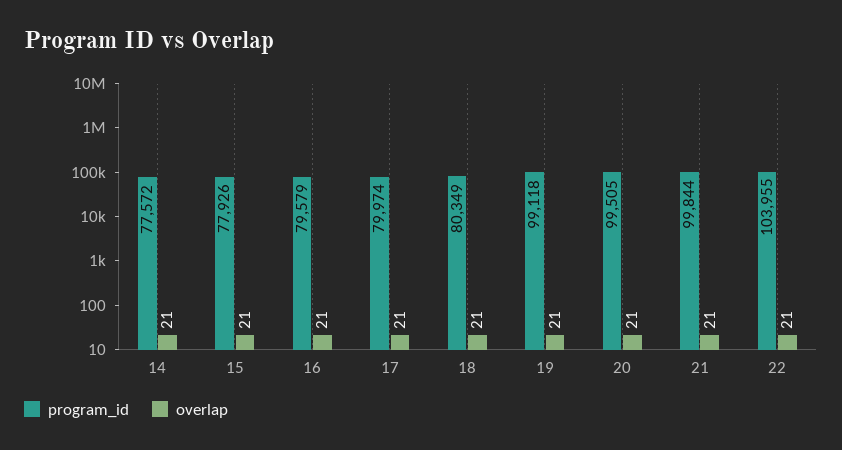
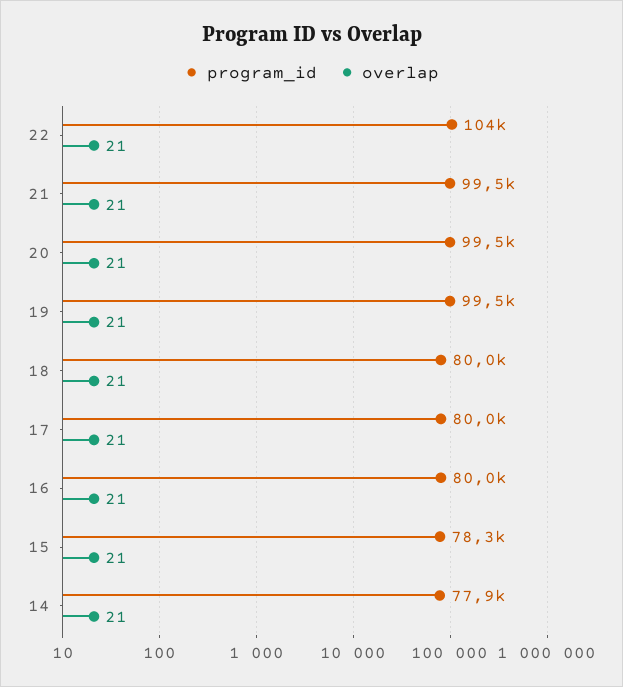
  {
    "program_id": {
-     "14": 77572,
+     "14": 77900,
-     "15": 77926,
+     "15": 78300,
-     "16": 79579,
+     "16": 80000,
      "17": 79974,
-     "18": 80349,
+     "18": 80000,
-     "19": 99118,
+     "19": 99500,
      "20": 99505,
-     "21": 99844,
+     "21": 99500,
      "22": 103955
    },
    "overlap": {
      "14": 21,
      "15": 21,
      "16": 21,
      "17": 21,
      "18": 21,
      "19": 21,
      "20": 21,
      "21": 21,
      "22": 21
    }
  }

